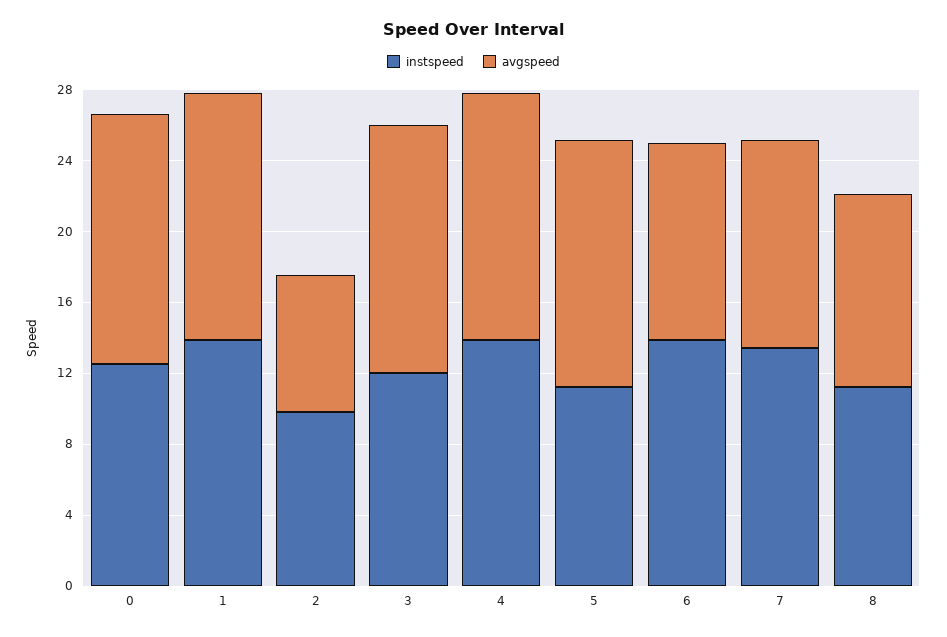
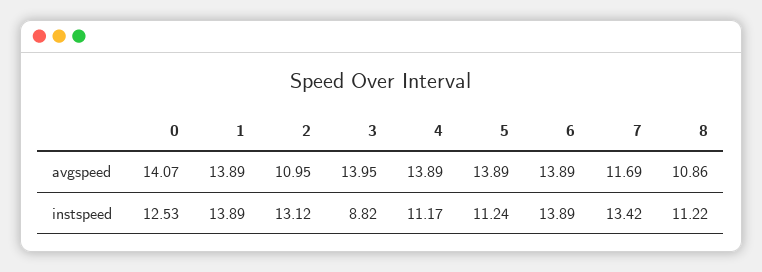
  {
    "instspeed": {
      "0": 12.53,
      "1": 13.89,
-     "2": 10,
+     "2": 13.12,
-     "3": 12,
+     "3": 8.82,
-     "4": 14,
+     "4": 11.17,
      "5": 11.24,
      "6": 13.89,
      "7": 13.42,
      "8": 11.22
    },
    "avgspeed": {
      "0": 14.07,
      "1": 13.89,
-     "2": 8,
+     "2": 10.95,
      "3": 13.95,
      "4": 13.89,
      "5": 13.89,
-     "6": 11,
+     "6": 13.89,
      "7": 11.69,
      "8": 10.86
    }
  }

